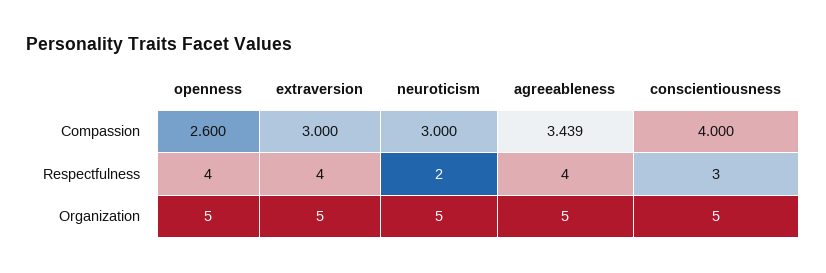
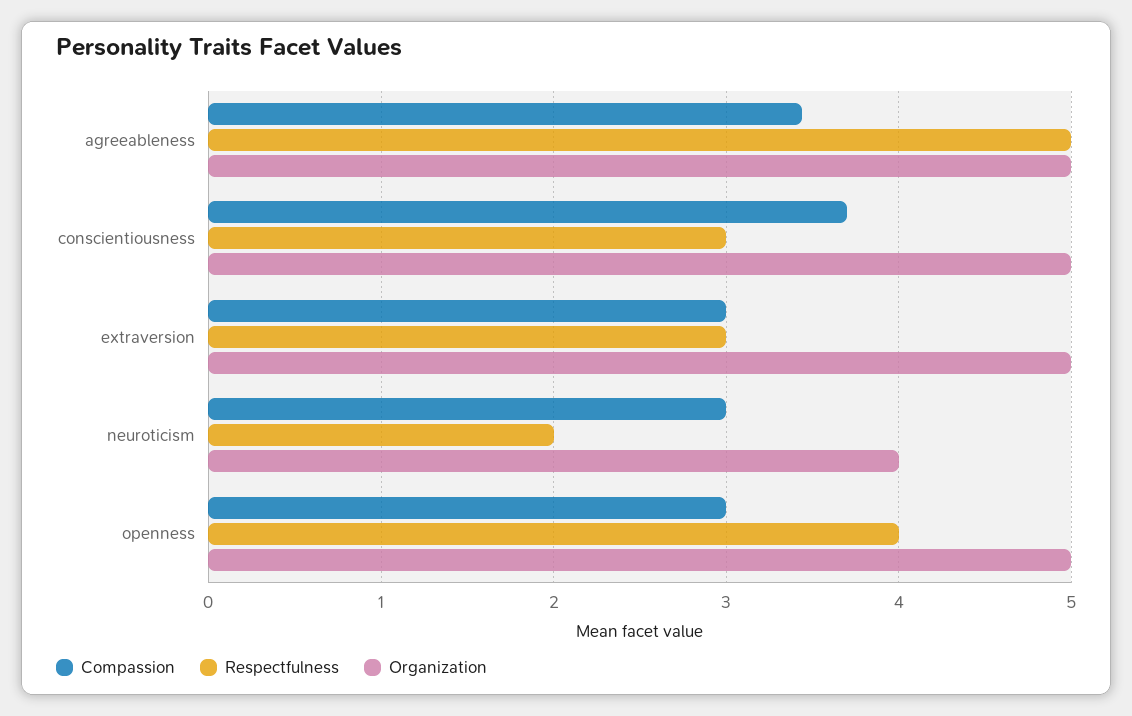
  {
    "Compassion": {
-     "openness": 2.6,
+     "openness": 3,
      "extraversion": 3,
      "neuroticism": 3,
      "agreeableness": 3.439,
-     "conscientiousness": 4
+     "conscientiousness": 3.7
    },
    "Respectfulness": {
      "openness": 4,
-     "extraversion": 4,
+     "extraversion": 3,
      "neuroticism": 2,
-     "agreeableness": 4,
+     "agreeableness": 5,
      "conscientiousness": 3
    },
    "Organization": {
      "openness": 5,
      "extraversion": 5,
-     "neuroticism": 5,
+     "neuroticism": 4,
      "agreeableness": 5,
      "conscientiousness": 5
    }
  }

